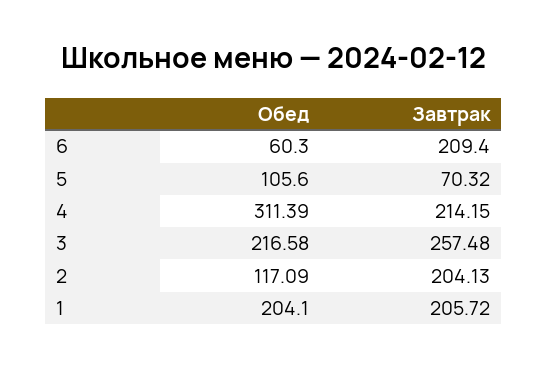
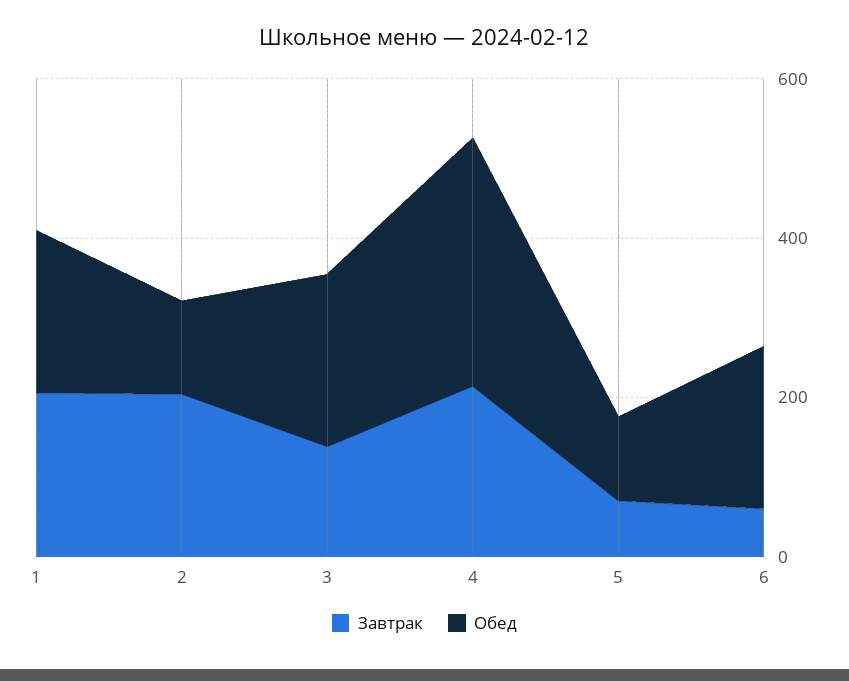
  {
    "Обед": {
-     "6": 60.3,
+     "6": 200,
      "5": 105.6,
      "4": 311.39,
      "3": 216.58,
      "2": 117.09,
      "1": 204.1
    },
    "Завтрак": {
-     "6": 209.4,
+     "6": 50,
      "5": 70.32,
      "4": 214.15,
-     "3": 257.48,
+     "3": 150,
      "2": 204.13,
      "1": 205.72
    }
  }

